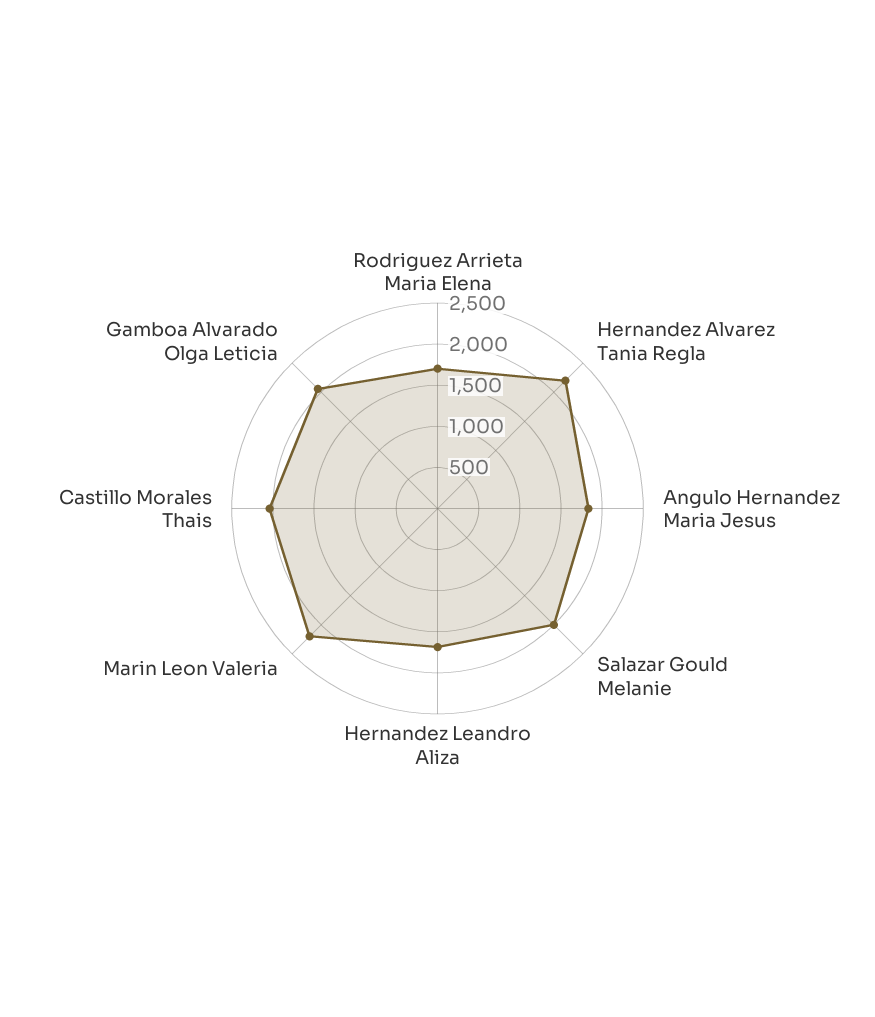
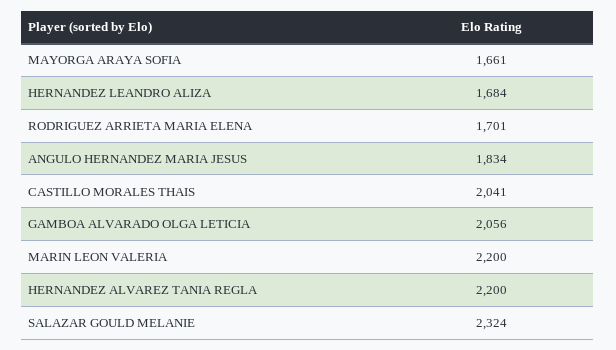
  {
    "Rodriguez Arrieta Maria Elena": 1701,
    "Hernandez Alvarez Tania Regla": 2200,
    "Angulo Hernandez Maria Jesus": 1834,
-   "Salazar Gould Melanie": 2000,
+   "Salazar Gould Melanie": 2324,
    "Hernandez Leandro Aliza": 1684,
    "Marin Leon Valeria": 2200,
    "Castillo Morales Thais": 2041,
-   "Gamboa Alvarado Olga Leticia": 2056
+   "Gamboa Alvarado Olga Leticia": 2056,
+   "MAYORGA ARAYA SOFIA": 1661
  }

